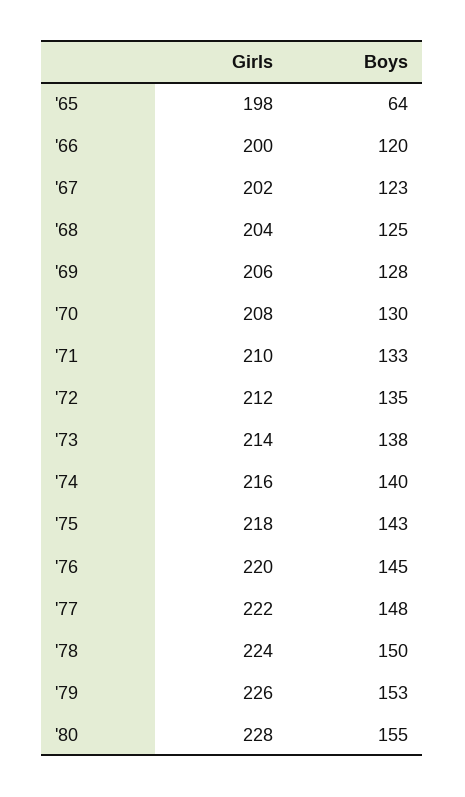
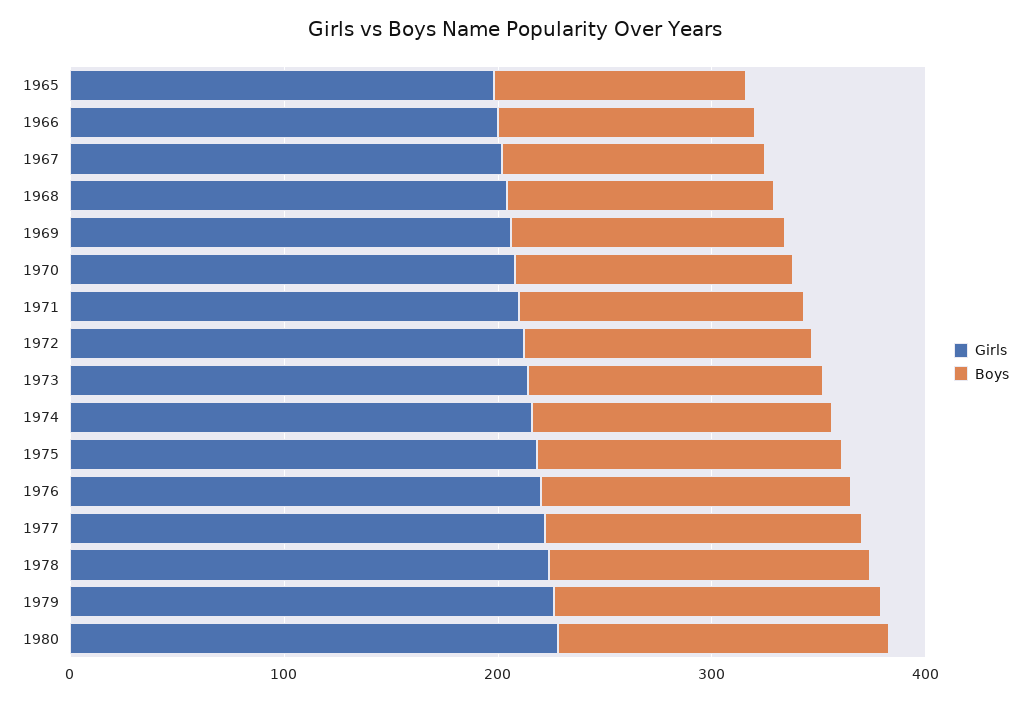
  {
    "Girls": {
      "'65": 198,
      "'66": 200,
      "'67": 202,
      "'68": 204,
      "'69": 206,
      "'70": 208,
      "'71": 210,
      "'72": 212,
      "'73": 214,
      "'74": 216,
      "'75": 218,
      "'76": 220,
      "'77": 222,
      "'78": 224,
      "'79": 226,
      "'80": 228
    },
    "Boys": {
-     "'65": 64,
+     "'65": 120,
      "'66": 120,
      "'67": 123,
      "'68": 125,
      "'69": 128,
      "'70": 130,
      "'71": 133,
      "'72": 135,
      "'73": 138,
      "'74": 140,
      "'75": 143,
      "'76": 145,
      "'77": 148,
      "'78": 150,
      "'79": 153,
      "'80": 155
    }
  }

